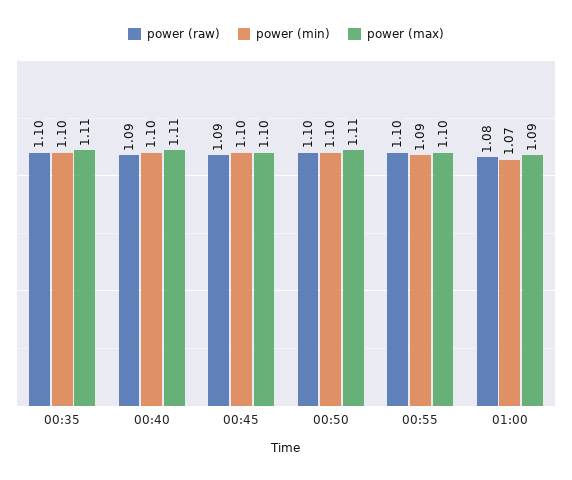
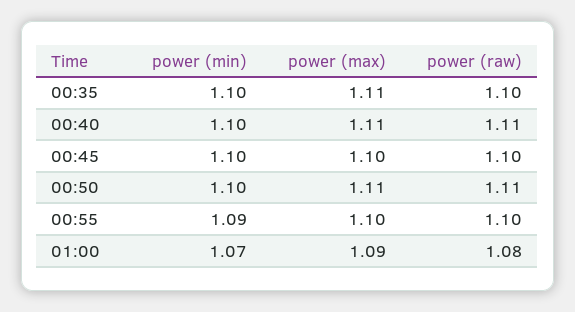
  {
    "power (raw)": {
      "00:35": 1.1,
-     "00:40": 1.09,
+     "00:40": 1.11,
-     "00:45": 1.09,
+     "00:45": 1.1,
-     "00:50": 1.1,
+     "00:50": 1.11,
      "00:55": 1.1,
      "01:00": 1.08
    },
    "power (min)": {
      "00:35": 1.1,
      "00:40": 1.1,
      "00:45": 1.1,
      "00:50": 1.1,
      "00:55": 1.09,
      "01:00": 1.07
    },
    "power (max)": {
      "00:35": 1.11,
      "00:40": 1.11,
      "00:45": 1.1,
      "00:50": 1.11,
      "00:55": 1.1,
      "01:00": 1.09
    }
  }

